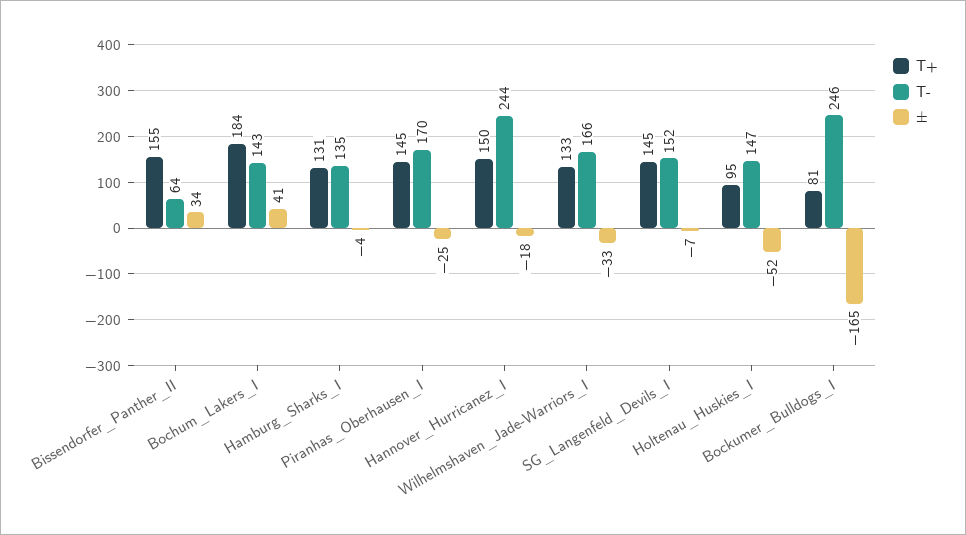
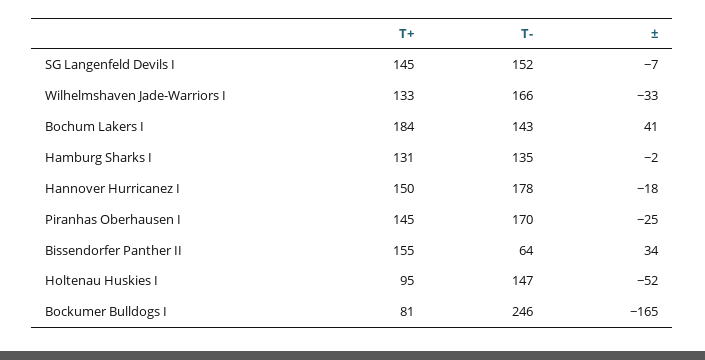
  {
    "T+": {
      "Bissendorfer_Panther_II": 155,
      "Bochum_Lakers_I": 184,
      "Hamburg_Sharks_I": 131,
      "Piranhas_Oberhausen_I": 145,
      "Hannover_Hurricanez_I": 150,
      "Wilhelmshaven_Jade-Warriors_I": 133,
      "SG_Langenfeld_Devils_I": 145,
      "Holtenau_Huskies_I": 95,
      "Bockumer_Bulldogs_I": 81
    },
    "T-": {
      "Bissendorfer_Panther_II": 64,
      "Bochum_Lakers_I": 143,
      "Hamburg_Sharks_I": 135,
      "Piranhas_Oberhausen_I": 170,
-     "Hannover_Hurricanez_I": 244,
+     "Hannover_Hurricanez_I": 178,
      "Wilhelmshaven_Jade-Warriors_I": 166,
      "SG_Langenfeld_Devils_I": 152,
      "Holtenau_Huskies_I": 147,
      "Bockumer_Bulldogs_I": 246
    },
    "±": {
      "Bissendorfer_Panther_II": 34,
      "Bochum_Lakers_I": 41,
-     "Hamburg_Sharks_I": -4,
+     "Hamburg_Sharks_I": -2,
      "Piranhas_Oberhausen_I": -25,
      "Hannover_Hurricanez_I": -18,
      "Wilhelmshaven_Jade-Warriors_I": -33,
      "SG_Langenfeld_Devils_I": -7,
      "Holtenau_Huskies_I": -52,
      "Bockumer_Bulldogs_I": -165
    }
  }

